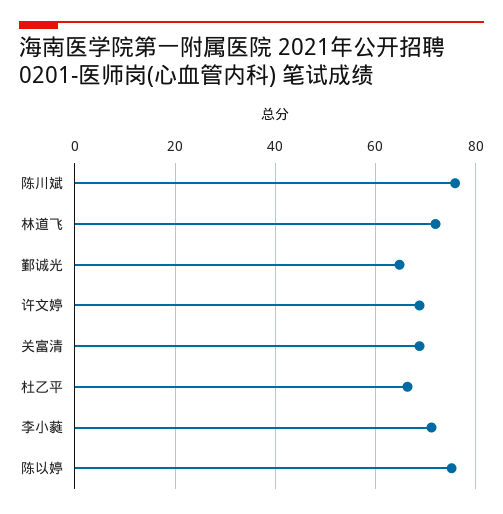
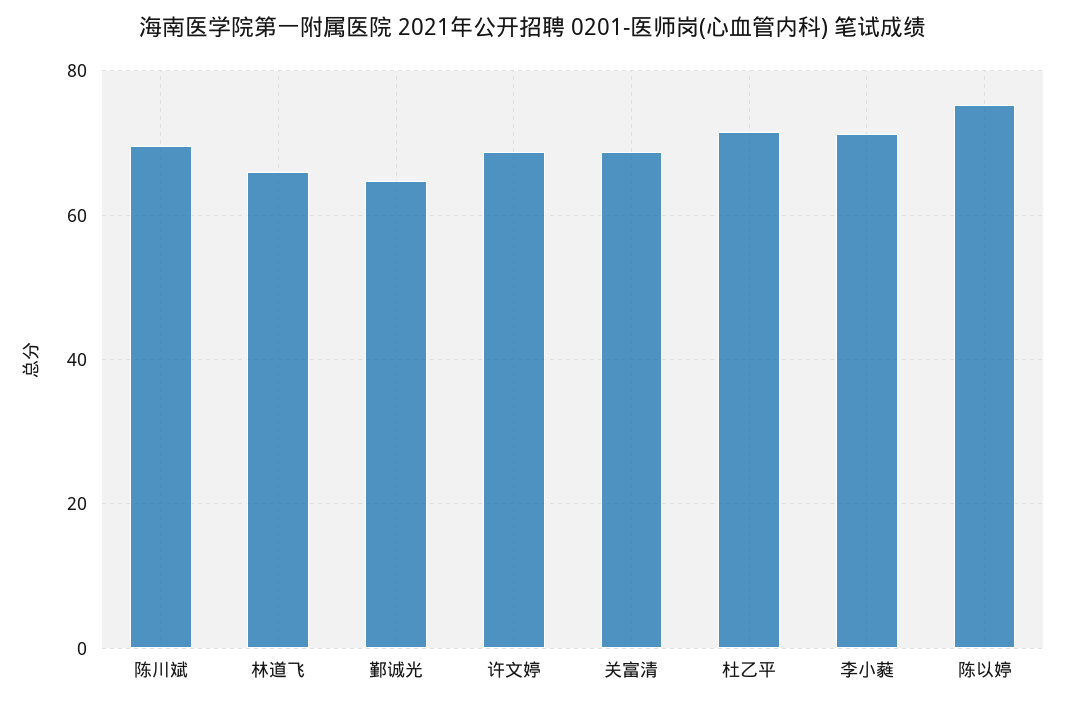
  {
-   "陈川斌": 76,
+   "陈川斌": 70,
-   "林道飞": 72,
+   "林道飞": 66,
    "鄞诚光": 64,
    "许文婷": 68,
    "关富清": 68,
-   "杜乙平": 66,
+   "杜乙平": 72,
    "李小蕤": 72,
    "陈以婷": 76
  }

